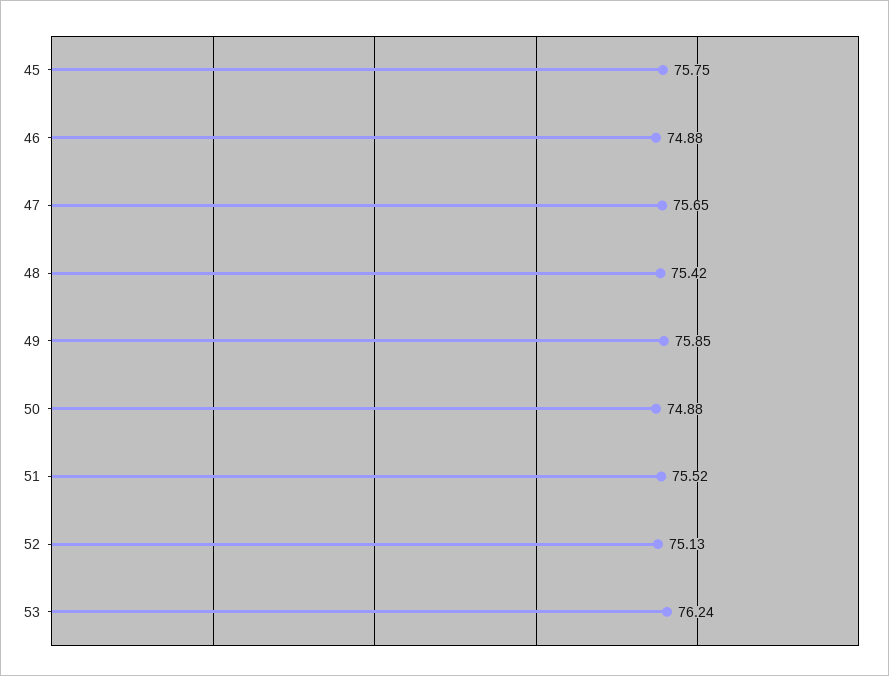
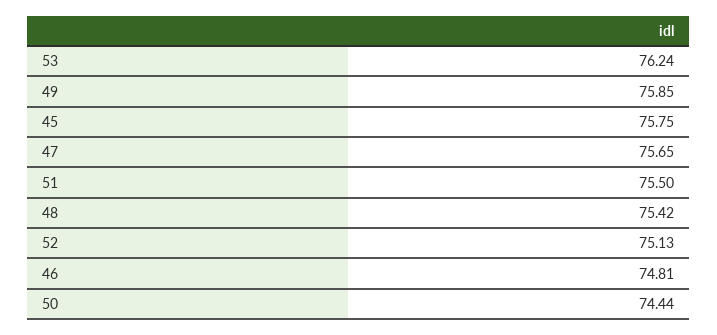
  {
    "45": 75.75,
-   "46": 74.88,
+   "46": 74.81,
    "47": 75.65,
    "48": 75.42,
    "49": 75.85,
-   "50": 74.88,
+   "50": 74.44,
-   "51": 75.52,
+   "51": 75.5,
    "52": 75.13,
    "53": 76.24
  }

